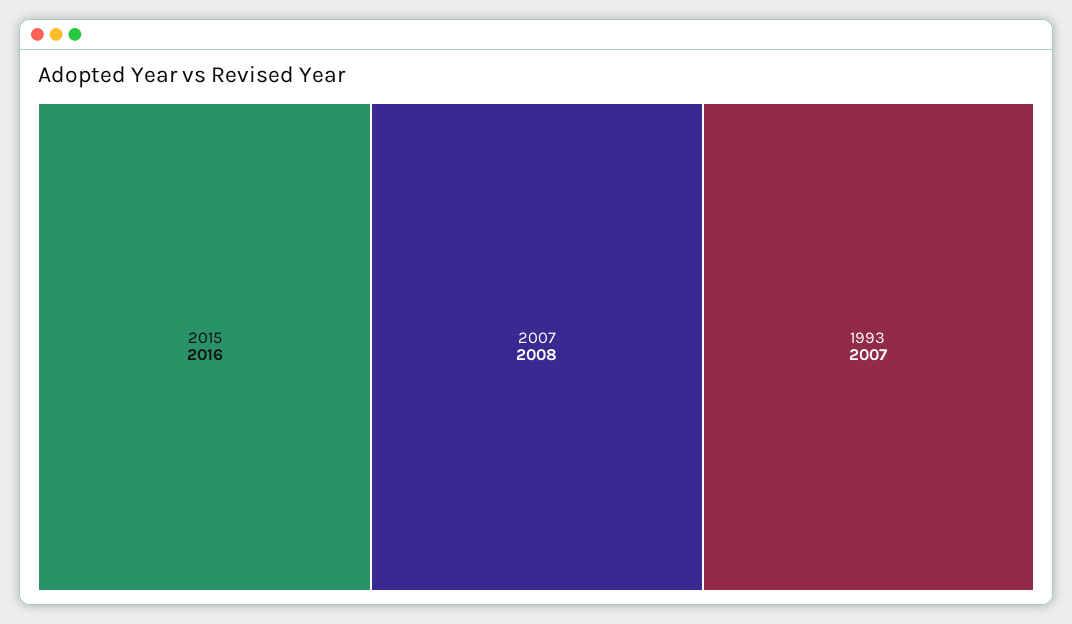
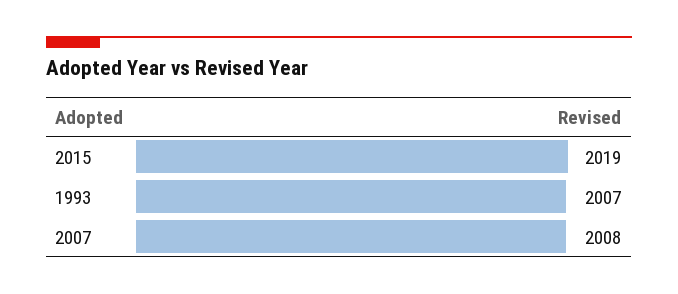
  {
-   "2015": 2016,
+   "2015": 2019,
    "2007": 2008,
    "1993": 2007
  }

